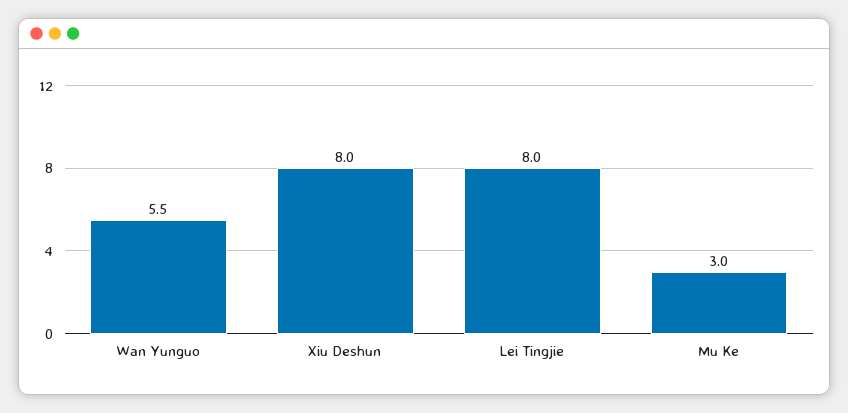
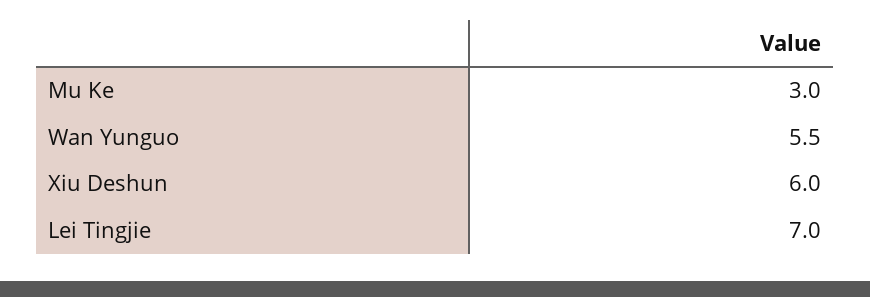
  {
    "Wan Yunguo": 5.5,
-   "Xiu Deshun": 8,
+   "Xiu Deshun": 6,
-   "Lei Tingjie": 8,
+   "Lei Tingjie": 7,
    "Mu Ke": 3
  }

